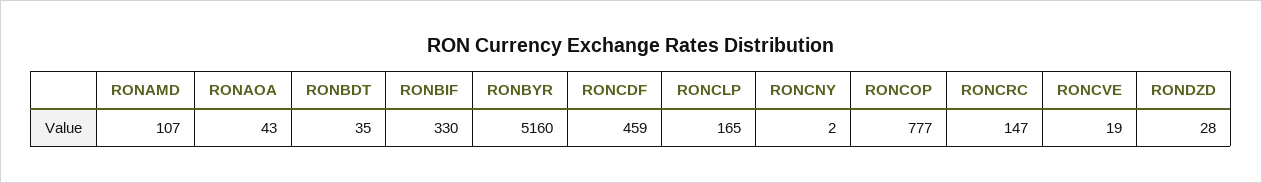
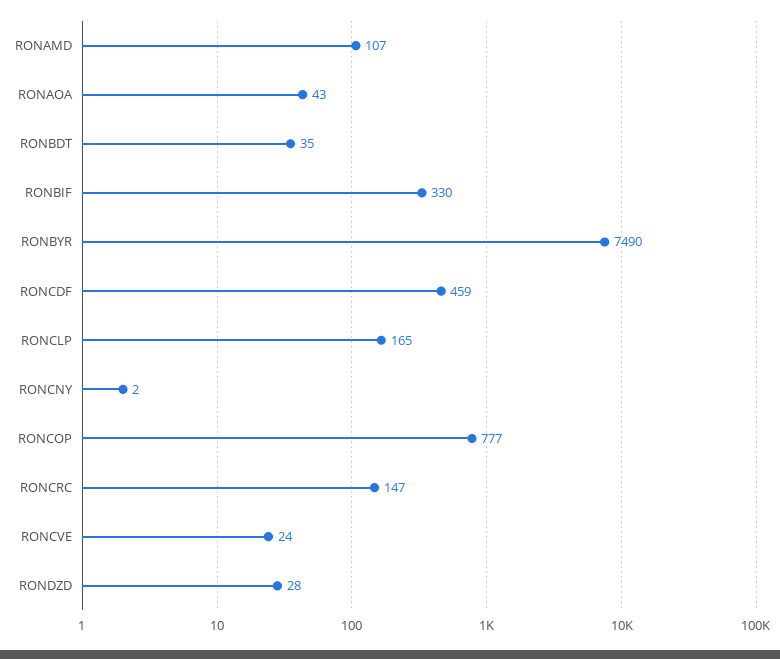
  {
    "RONAMD": 107,
    "RONAOA": 43,
    "RONBDT": 35,
    "RONBIF": 330,
-   "RONBYR": 5160,
+   "RONBYR": 7490,
    "RONCDF": 459,
    "RONCLP": 165,
    "RONCNY": 2,
    "RONCOP": 777,
    "RONCRC": 147,
-   "RONCVE": 19,
+   "RONCVE": 24,
    "RONDZD": 28
  }

